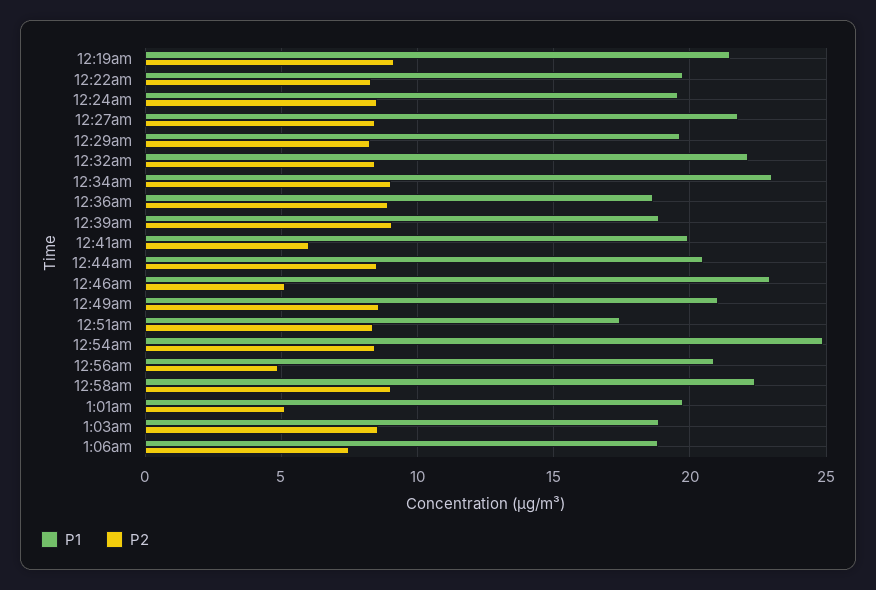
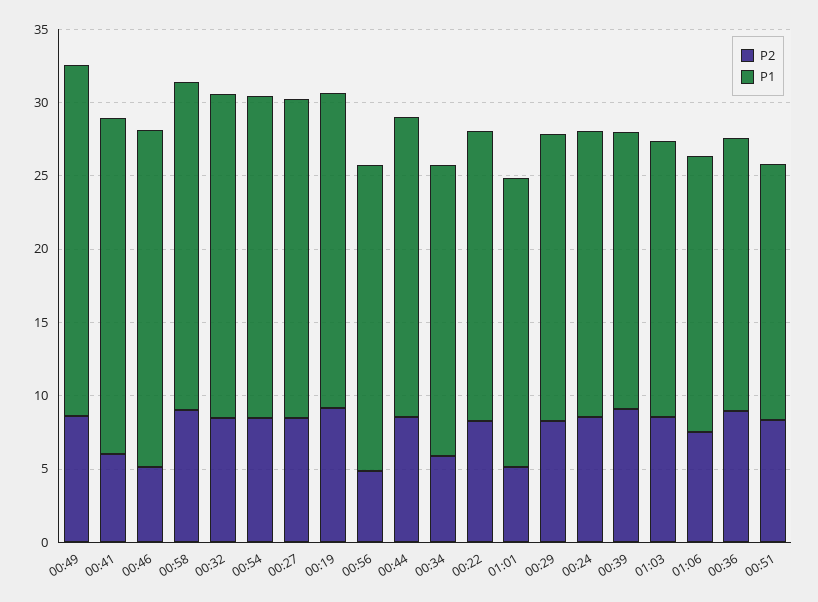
  {
    "P1": {
      "12:19am": 21.5,
      "12:22am": 19.5,
      "12:24am": 19.5,
      "12:27am": 22,
      "12:29am": 19.5,
      "12:32am": 22,
-     "12:34am": 23,
+     "12:34am": 20,
      "12:36am": 18.5,
      "12:39am": 19,
-     "12:41am": 20,
+     "12:41am": 23,
      "12:44am": 20.5,
      "12:46am": 23,
-     "12:49am": 21,
+     "12:49am": 24,
      "12:51am": 17.5,
-     "12:54am": 25,
+     "12:54am": 22,
      "12:56am": 21,
      "12:58am": 22.5,
      "1:01am": 19.5,
      "1:03am": 19,
      "1:06am": 19
    },
    "P2": {
      "12:19am": 9,
      "12:22am": 8.5,
      "12:24am": 8.5,
      "12:27am": 8.5,
      "12:29am": 8.5,
      "12:32am": 8.5,
-     "12:34am": 9,
+     "12:34am": 6,
      "12:36am": 9,
      "12:39am": 9,
      "12:41am": 6,
      "12:44am": 8.5,
      "12:46am": 5,
      "12:49am": 8.5,
      "12:51am": 8.5,
      "12:54am": 8.5,
      "12:56am": 5,
      "12:58am": 9,
      "1:01am": 5,
      "1:03am": 8.5,
      "1:06am": 7.5
    }
  }

